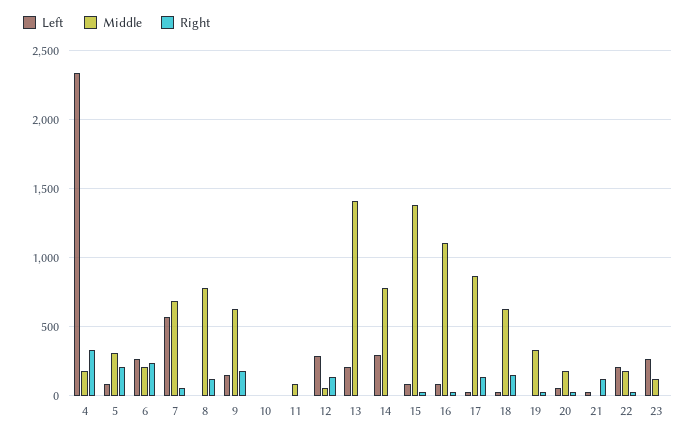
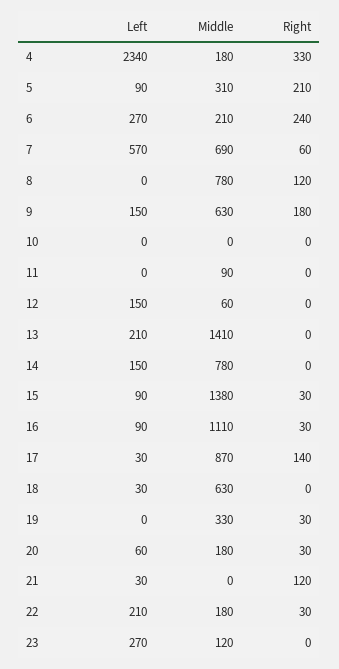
  {
    "Left": {
      "4": 2340,
      "5": 90,
      "6": 270,
      "7": 570,
      "8": 0,
      "9": 150,
      "10": 0,
      "11": 0,
-     "12": 300,
+     "12": 150,
      "13": 210,
-     "14": 300,
+     "14": 150,
      "15": 90,
      "16": 90,
      "17": 30,
      "18": 30,
      "19": 0,
      "20": 60,
      "21": 30,
      "22": 210,
      "23": 270
    },
    "Middle": {
      "4": 180,
      "5": 310,
      "6": 210,
      "7": 690,
      "8": 780,
      "9": 630,
      "10": 0,
      "11": 90,
      "12": 60,
      "13": 1410,
      "14": 780,
      "15": 1380,
      "16": 1110,
      "17": 870,
      "18": 630,
      "19": 330,
      "20": 180,
      "21": 0,
      "22": 180,
      "23": 120
    },
    "Right": {
      "4": 330,
      "5": 210,
      "6": 240,
      "7": 60,
      "8": 120,
      "9": 180,
      "10": 0,
      "11": 0,
-     "12": 150,
+     "12": 0,
      "13": 0,
      "14": 0,
      "15": 30,
      "16": 30,
      "17": 140,
-     "18": 150,
+     "18": 0,
      "19": 30,
      "20": 30,
      "21": 120,
      "22": 30,
      "23": 0
    }
  }

